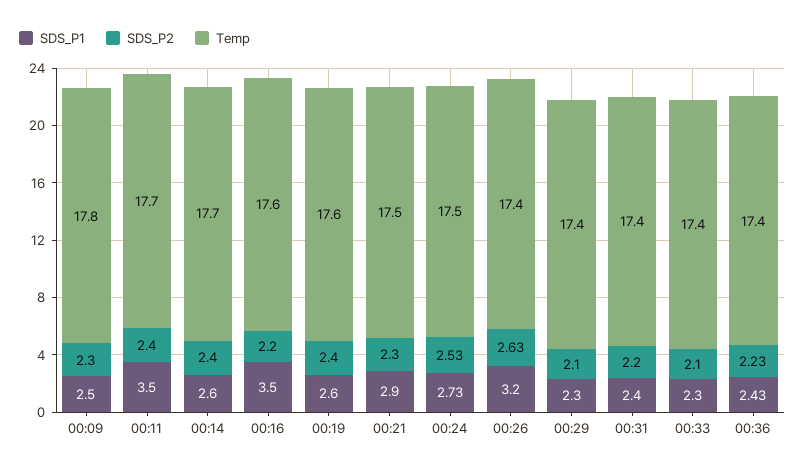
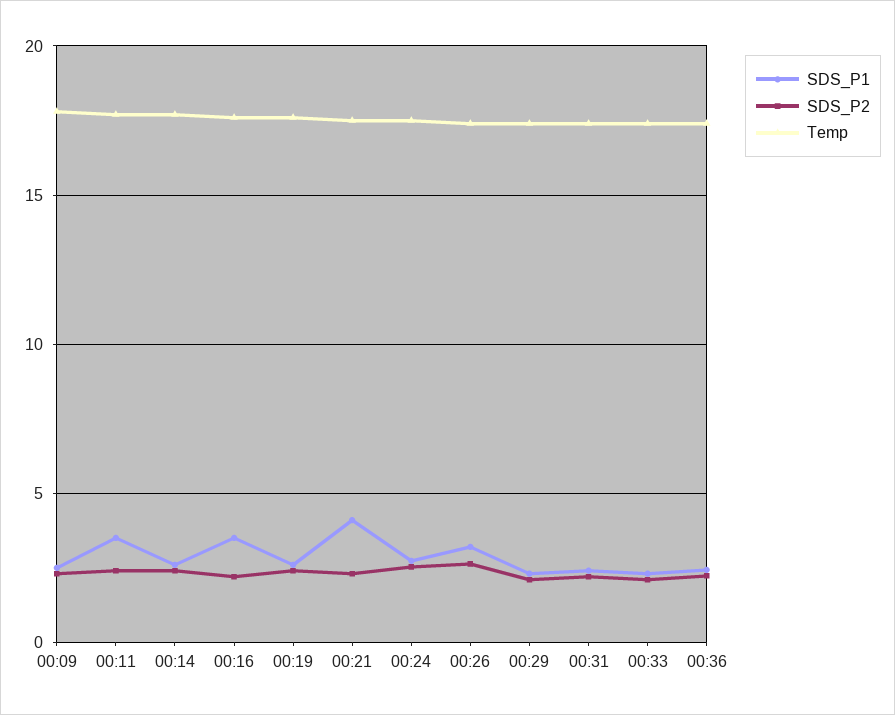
  {
    "SDS_P1": {
      "00:09": 2.5,
      "00:11": 3.5,
      "00:14": 2.6,
      "00:16": 3.5,
      "00:19": 2.6,
-     "00:21": 2.9,
+     "00:21": 4,
      "00:24": 2.73,
      "00:26": 3.2,
      "00:29": 2.3,
      "00:31": 2.4,
      "00:33": 2.3,
      "00:36": 2.43
    },
    "SDS_P2": {
      "00:09": 2.3,
      "00:11": 2.4,
      "00:14": 2.4,
      "00:16": 2.2,
      "00:19": 2.4,
      "00:21": 2.3,
      "00:24": 2.53,
      "00:26": 2.63,
      "00:29": 2.1,
      "00:31": 2.2,
      "00:33": 2.1,
      "00:36": 2.23
    },
    "Temp": {
      "00:09": 17.8,
      "00:11": 17.7,
      "00:14": 17.7,
      "00:16": 17.6,
      "00:19": 17.6,
      "00:21": 17.5,
      "00:24": 17.5,
      "00:26": 17.4,
      "00:29": 17.4,
      "00:31": 17.4,
      "00:33": 17.4,
      "00:36": 17.4
    }
  }

